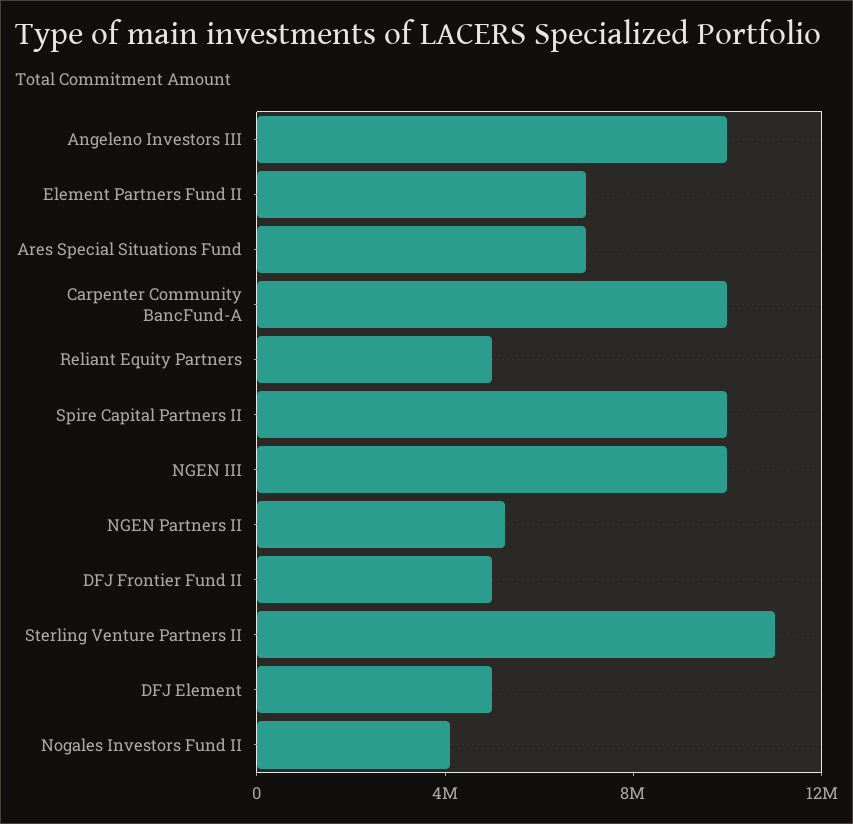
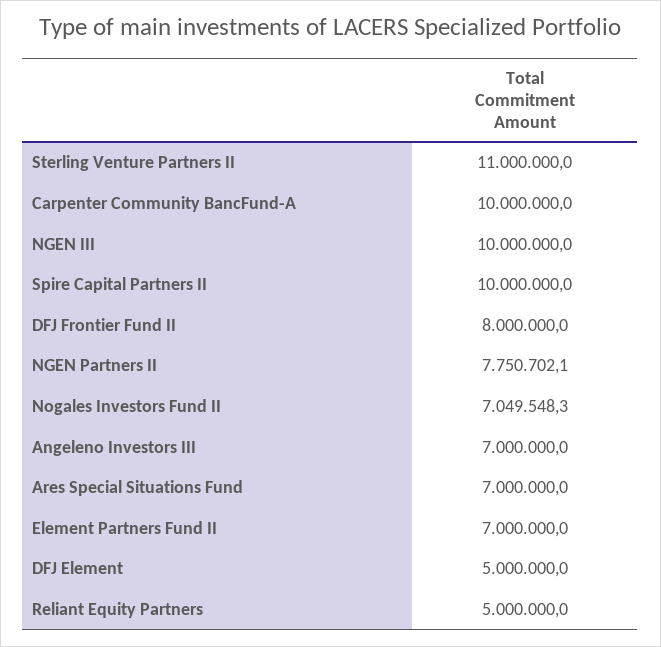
  {
-   "Angeleno Investors III": 10000000,
+   "Angeleno Investors III": 7000000,
    "Element Partners Fund II": 7000000,
    "Ares Special Situations Fund": 7000000,
    "Carpenter Community BancFund-A": 10000000,
    "Reliant Equity Partners": 5000000,
    "Spire Capital Partners II": 10000000,
    "NGEN III": 10000000,
-   "NGEN Partners II": 5000000,
+   "NGEN Partners II": 7750702.1,
-   "DFJ Frontier Fund II": 5000000,
+   "DFJ Frontier Fund II": 8000000,
    "Sterling Venture Partners II": 11000000,
    "DFJ Element": 5000000,
-   "Nogales Investors Fund II": 4000000
+   "Nogales Investors Fund II": 7049548.3
  }

